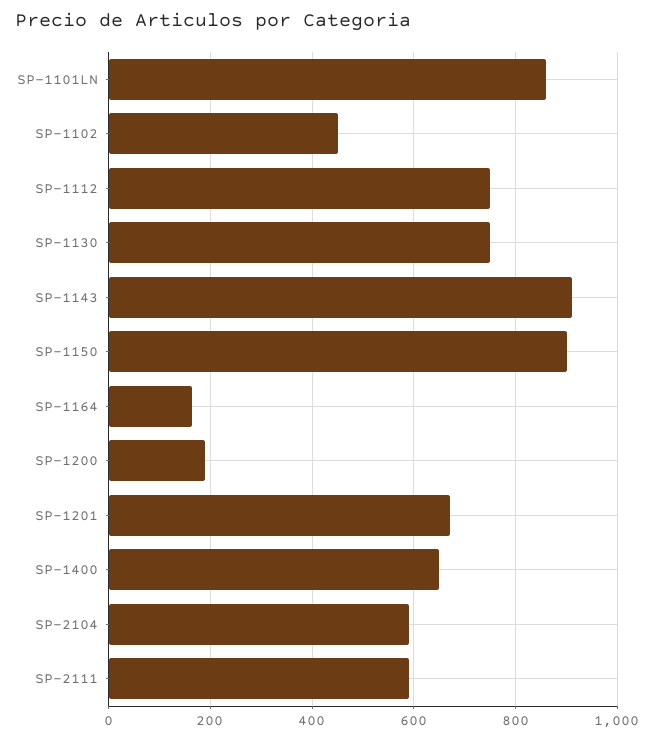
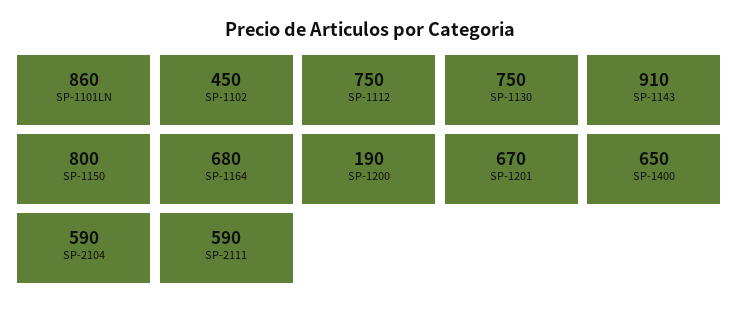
  {
    "SP-1101LN": 860,
    "SP-1102": 450,
    "SP-1112": 750,
    "SP-1130": 750,
    "SP-1143": 910,
-   "SP-1150": 900,
+   "SP-1150": 800,
-   "SP-1164": 160,
+   "SP-1164": 680,
    "SP-1200": 190,
    "SP-1201": 670,
    "SP-1400": 650,
    "SP-2104": 590,
    "SP-2111": 590
  }

